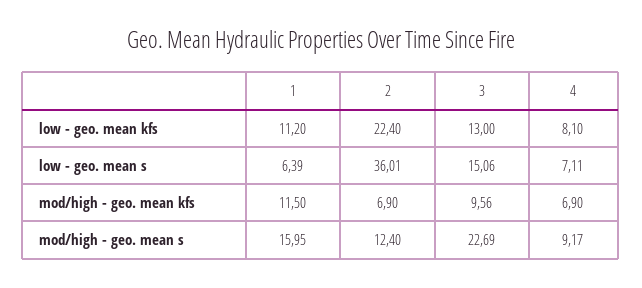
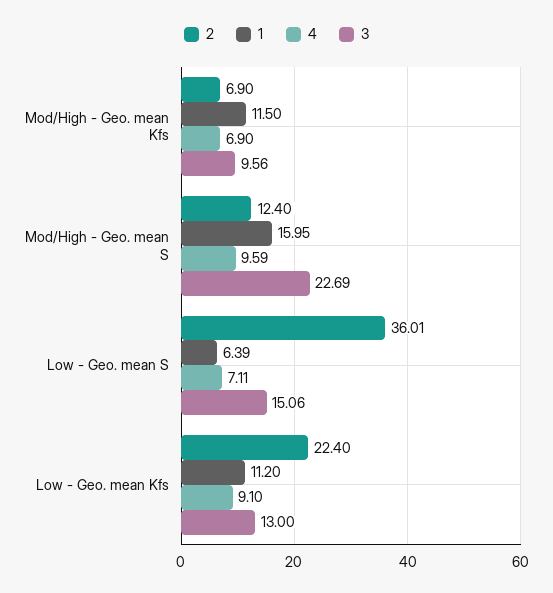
  {
    "1": {
      "low - geo. mean kfs": 11.2,
      "low - geo. mean s": 6.39,
      "mod/high - geo. mean kfs": 11.5,
      "mod/high - geo. mean s": 15.95
    },
    "2": {
      "low - geo. mean kfs": 22.4,
      "low - geo. mean s": 36.01,
      "mod/high - geo. mean kfs": 6.9,
      "mod/high - geo. mean s": 12.4
    },
    "3": {
      "low - geo. mean kfs": 13,
      "low - geo. mean s": 15.06,
      "mod/high - geo. mean kfs": 9.56,
      "mod/high - geo. mean s": 22.69
    },
    "4": {
-     "low - geo. mean kfs": 8.1,
+     "low - geo. mean kfs": 9.1,
      "low - geo. mean s": 7.11,
      "mod/high - geo. mean kfs": 6.9,
-     "mod/high - geo. mean s": 9.17
+     "mod/high - geo. mean s": 9.59
    }
  }

